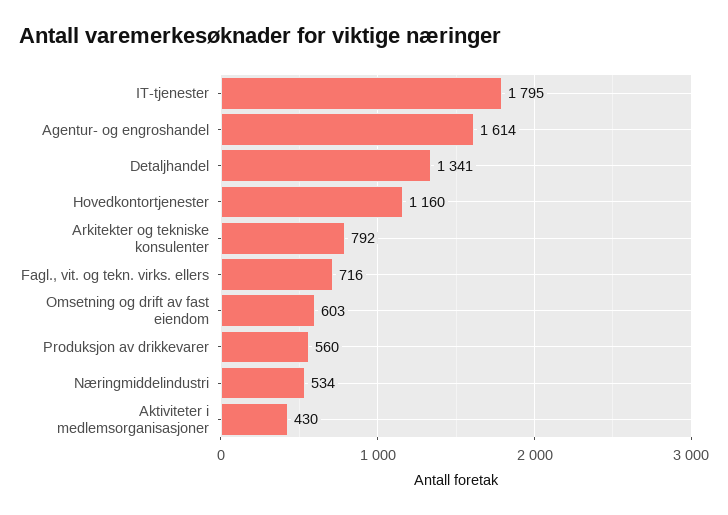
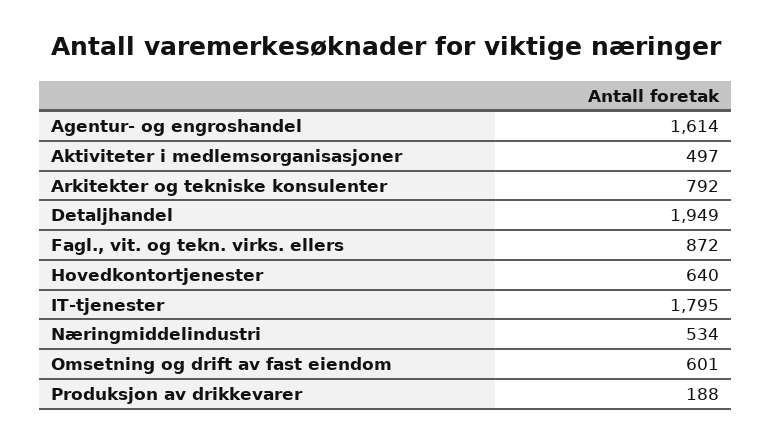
  {
    "IT-tjenester": 1795,
    "Agentur- og engroshandel": 1614,
-   "Detaljhandel": 1341,
+   "Detaljhandel": 1949,
-   "Hovedkontortjenester": 1160,
+   "Hovedkontortjenester": 640,
    "Arkitekter og tekniske konsulenter": 792,
-   "Fagl., vit. og tekn. virks. ellers": 716,
+   "Fagl., vit. og tekn. virks. ellers": 872,
-   "Omsetning og drift av fast eiendom": 603,
+   "Omsetning og drift av fast eiendom": 601,
-   "Produksjon av drikkevarer": 560,
+   "Produksjon av drikkevarer": 188,
    "Næringmiddelindustri": 534,
-   "Aktiviteter i medlemsorganisasjoner": 430
+   "Aktiviteter i medlemsorganisasjoner": 497
  }

